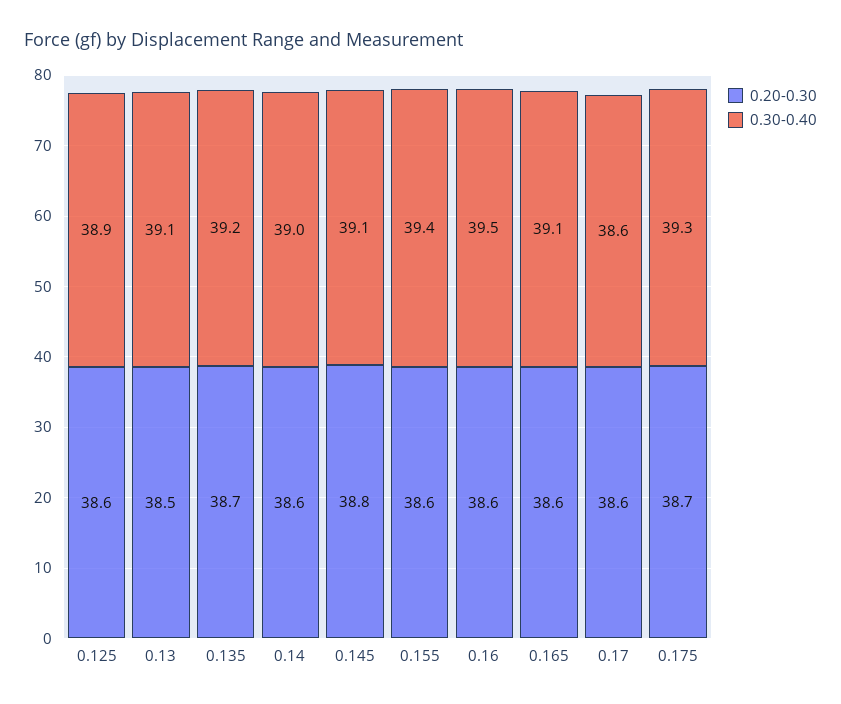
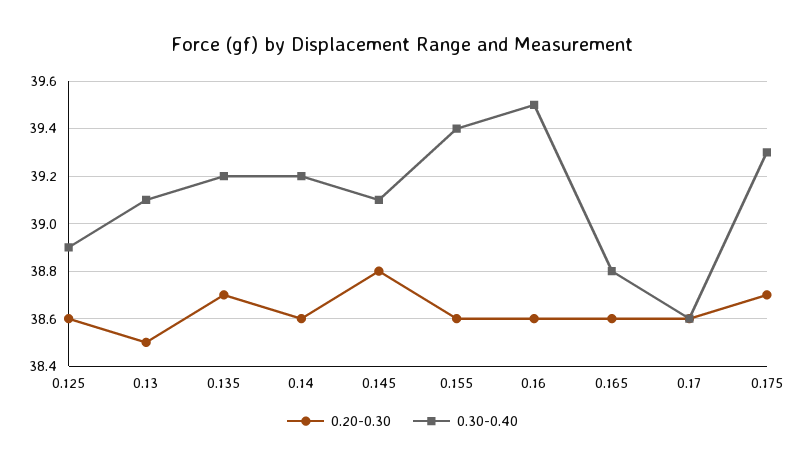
  {
    "0.20-0.30": {
      "0.125": 38.6,
      "0.13": 38.5,
      "0.135": 38.7,
      "0.14": 38.6,
      "0.145": 38.8,
      "0.155": 38.6,
      "0.16": 38.6,
      "0.165": 38.6,
      "0.17": 38.6,
      "0.175": 38.7
    },
    "0.30-0.40": {
      "0.125": 38.9,
      "0.13": 39.1,
      "0.135": 39.2,
-     "0.14": 39,
+     "0.14": 39.2,
      "0.145": 39.1,
      "0.155": 39.4,
      "0.16": 39.5,
-     "0.165": 39.1,
+     "0.165": 38.8,
      "0.17": 38.6,
      "0.175": 39.3
    }
  }

